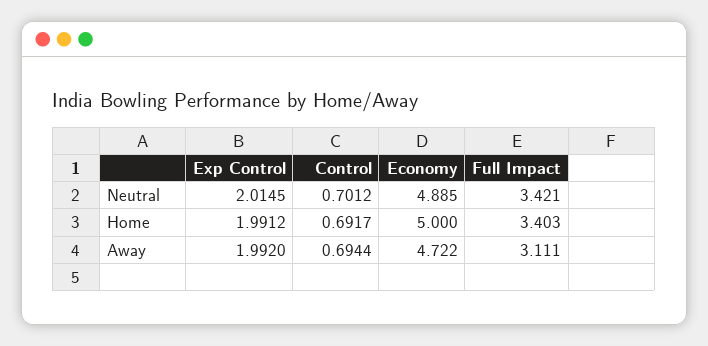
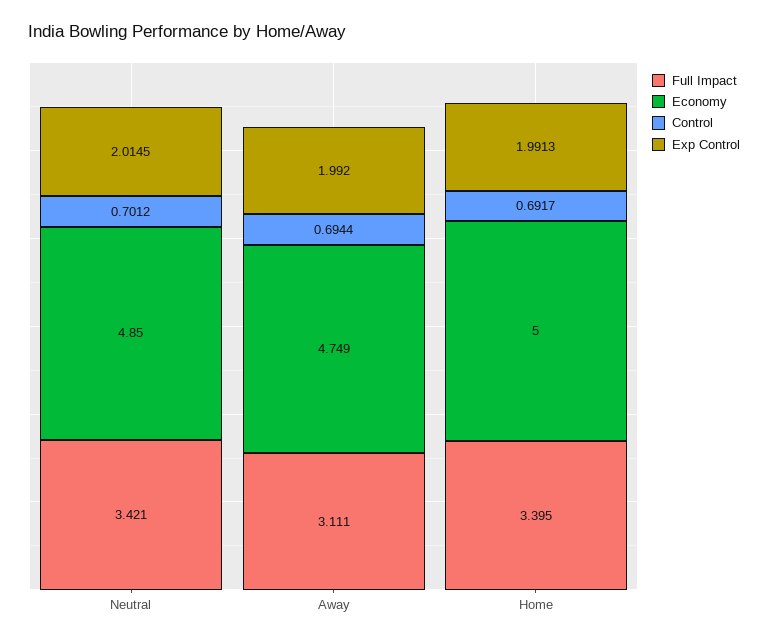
  {
    "Exp Control": {
      "Neutral": 2.0145,
-     "Home": 1.9912,
+     "Home": 1.9913,
      "Away": 1.992
    },
    "Control": {
      "Neutral": 0.7012,
      "Home": 0.6917,
      "Away": 0.6944
    },
    "Economy": {
-     "Neutral": 4.885,
+     "Neutral": 4.85,
      "Home": 5,
-     "Away": 4.722
+     "Away": 4.749
    },
    "Full Impact": {
      "Neutral": 3.421,
-     "Home": 3.403,
+     "Home": 3.395,
      "Away": 3.111
    }
  }

